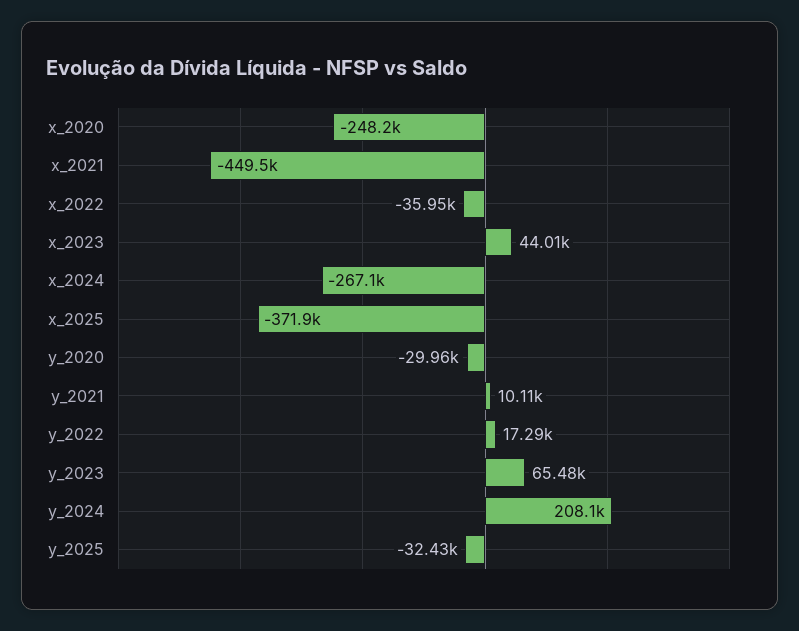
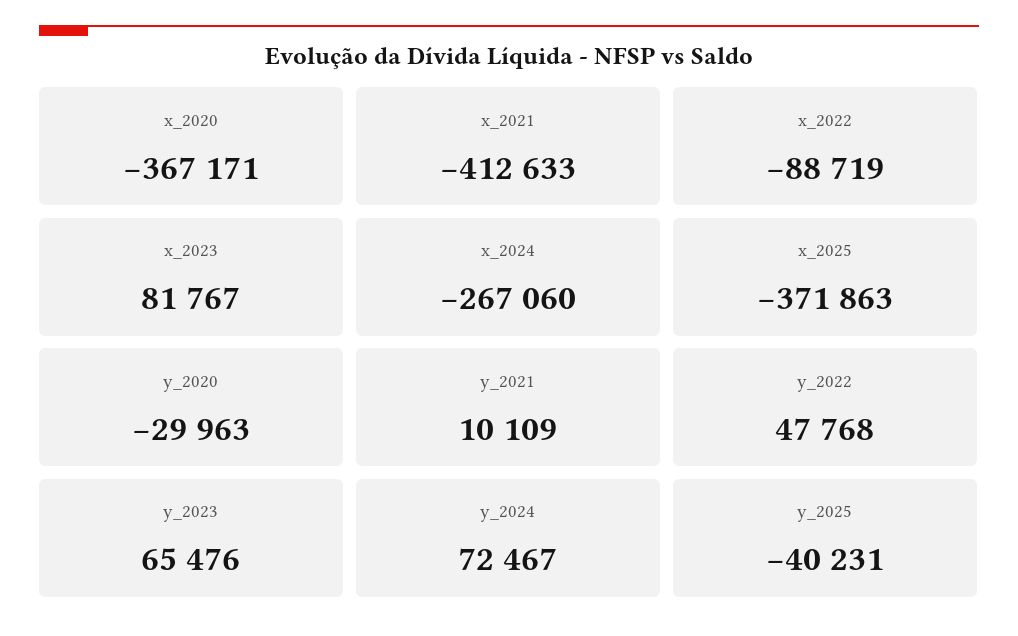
  {
-   "x_2020": -248200,
+   "x_2020": -367171,
-   "x_2021": -449500,
+   "x_2021": -412633,
-   "x_2022": -35950,
+   "x_2022": -88719,
-   "x_2023": 44010,
+   "x_2023": 81767,
    "x_2024": -267060,
    "x_2025": -371863,
    "y_2020": -29963,
    "y_2021": 10109,
-   "y_2022": 17290,
+   "y_2022": 47768,
    "y_2023": 65476,
-   "y_2024": 208100,
+   "y_2024": 72467,
-   "y_2025": -32430
+   "y_2025": -40231
  }

